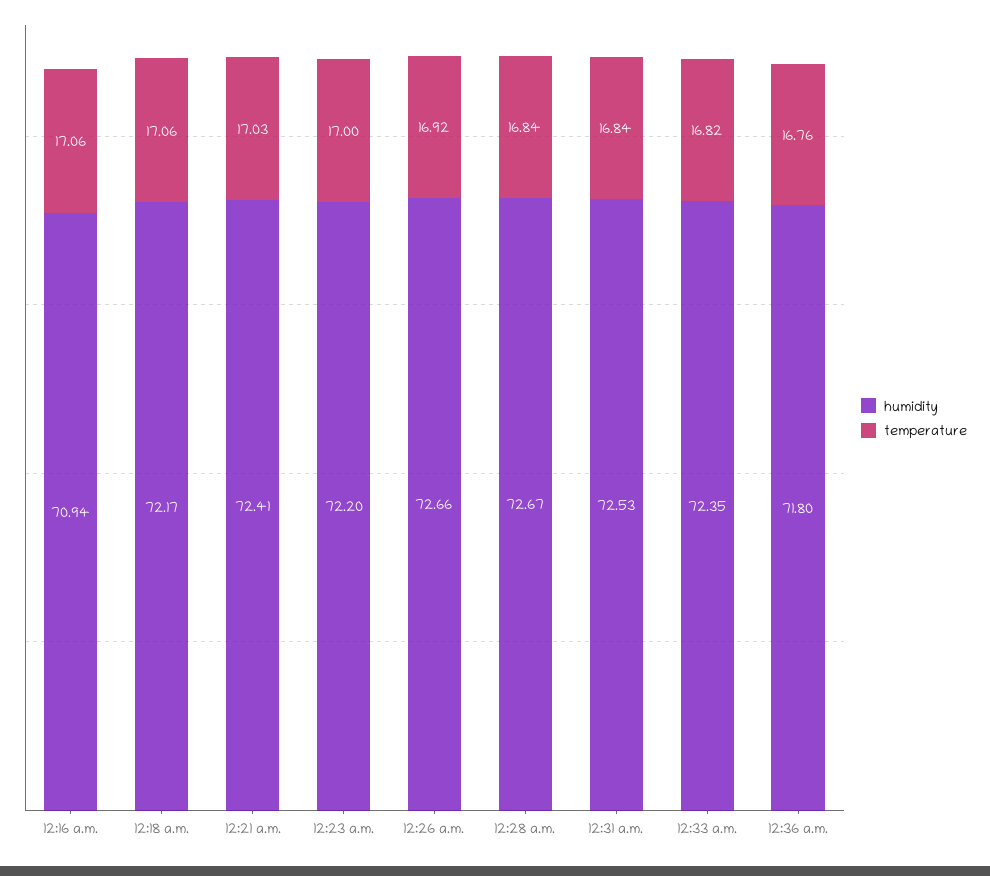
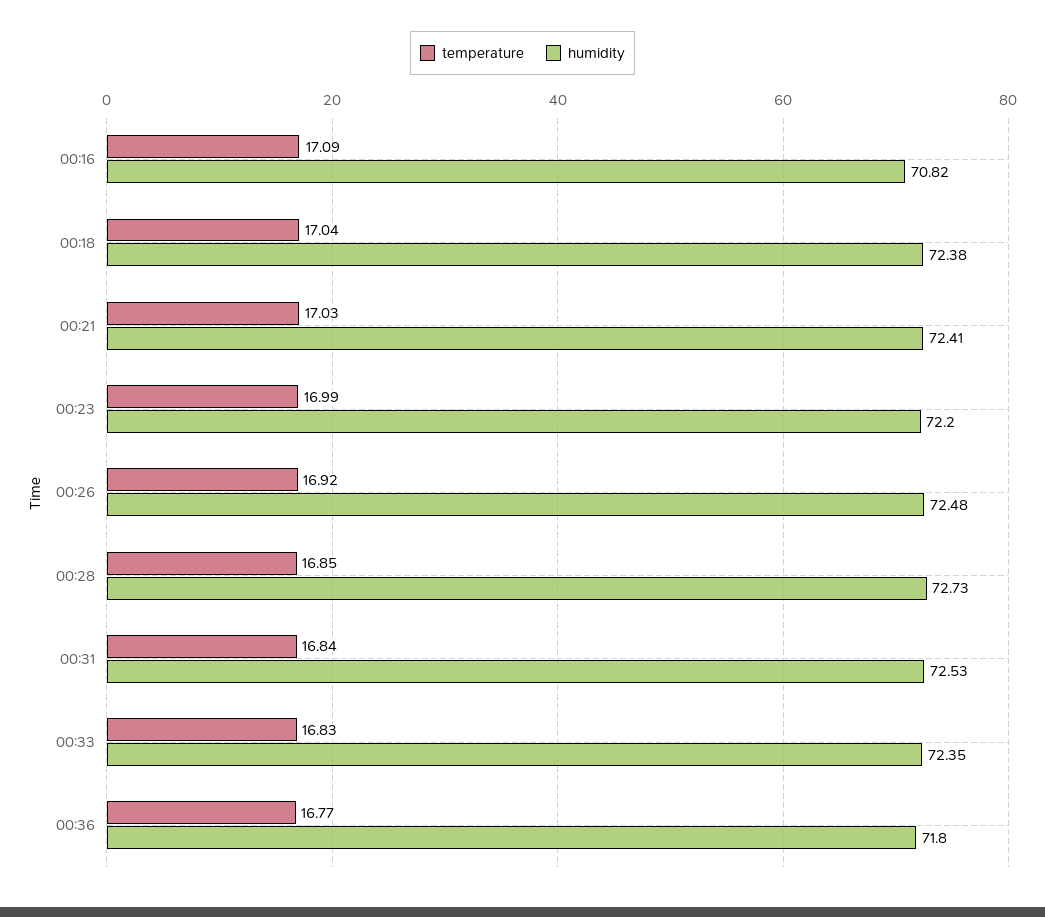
  {
    "humidity": {
-     "12:16 a.m.": 70.94,
+     "12:16 a.m.": 70.82,
-     "12:18 a.m.": 72.17,
+     "12:18 a.m.": 72.38,
      "12:21 a.m.": 72.41,
      "12:23 a.m.": 72.2,
-     "12:26 a.m.": 72.66,
+     "12:26 a.m.": 72.48,
-     "12:28 a.m.": 72.67,
+     "12:28 a.m.": 72.73,
      "12:31 a.m.": 72.53,
      "12:33 a.m.": 72.35,
      "12:36 a.m.": 71.8
    },
    "temperature": {
-     "12:16 a.m.": 17.06,
+     "12:16 a.m.": 17.09,
-     "12:18 a.m.": 17.06,
+     "12:18 a.m.": 17.04,
      "12:21 a.m.": 17.03,
-     "12:23 a.m.": 17,
+     "12:23 a.m.": 16.99,
      "12:26 a.m.": 16.92,
-     "12:28 a.m.": 16.84,
+     "12:28 a.m.": 16.85,
      "12:31 a.m.": 16.84,
-     "12:33 a.m.": 16.82,
+     "12:33 a.m.": 16.83,
-     "12:36 a.m.": 16.76
+     "12:36 a.m.": 16.77
    }
  }

